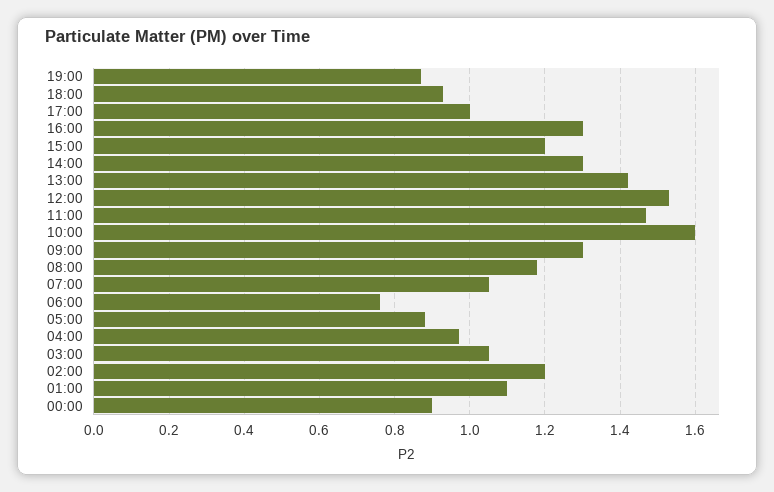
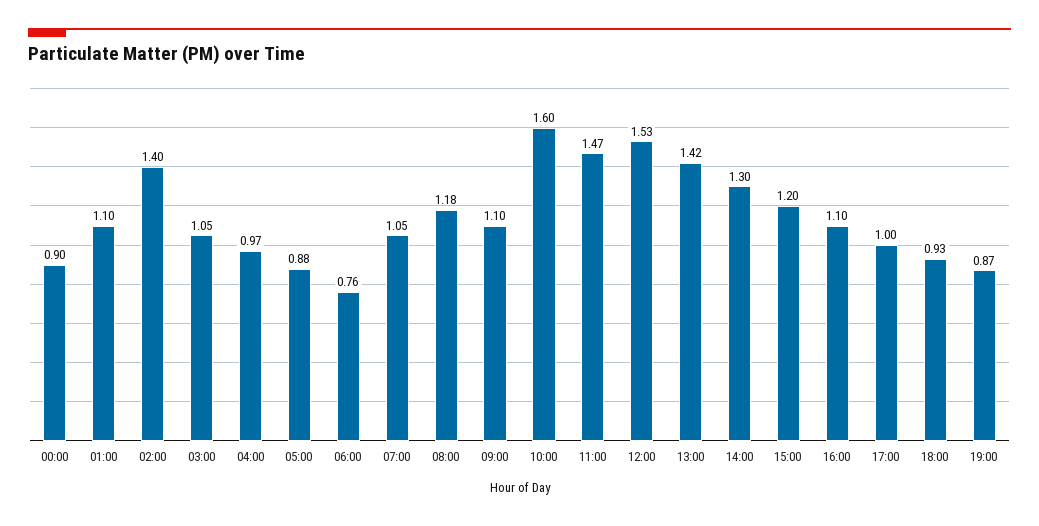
  {
    "19:00": 0.87,
    "18:00": 0.93,
    "17:00": 1,
-   "16:00": 1.3,
+   "16:00": 1.1,
    "15:00": 1.2,
    "14:00": 1.3,
    "13:00": 1.42,
    "12:00": 1.53,
    "11:00": 1.47,
    "10:00": 1.6,
-   "09:00": 1.3,
+   "09:00": 1.1,
    "08:00": 1.18,
    "07:00": 1.05,
    "06:00": 0.76,
    "05:00": 0.88,
    "04:00": 0.97,
    "03:00": 1.05,
-   "02:00": 1.2,
+   "02:00": 1.4,
    "01:00": 1.1,
    "00:00": 0.9
  }

